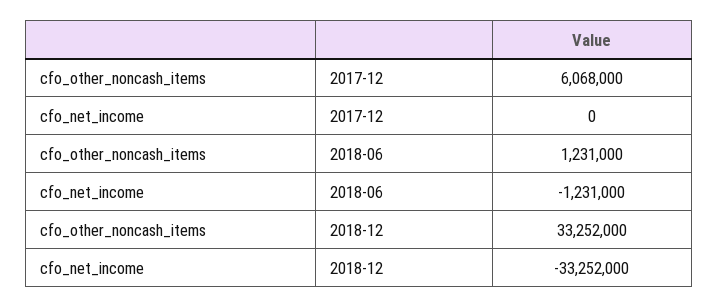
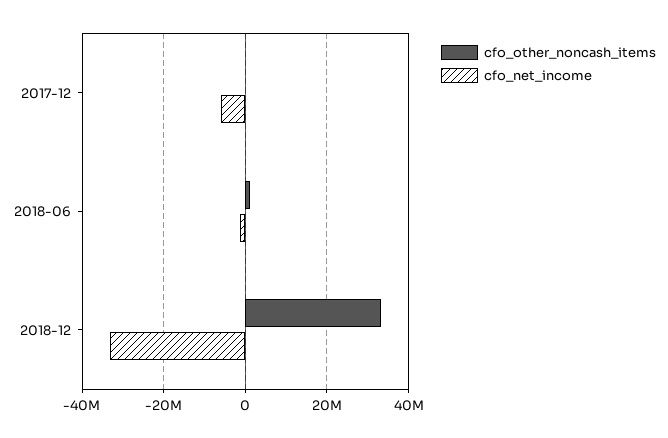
  {
    "cfo_other_noncash_items": {
-     "2017-12": 6068000,
+     "2017-12": 0,
      "2018-06": 1231000,
      "2018-12": 33252000
    },
    "cfo_net_income": {
-     "2017-12": 0,
+     "2017-12": -6000000,
      "2018-06": -1231000,
      "2018-12": -33252000
    }
  }

